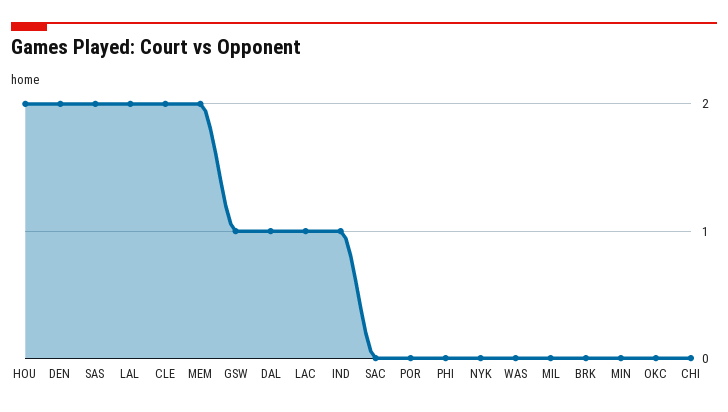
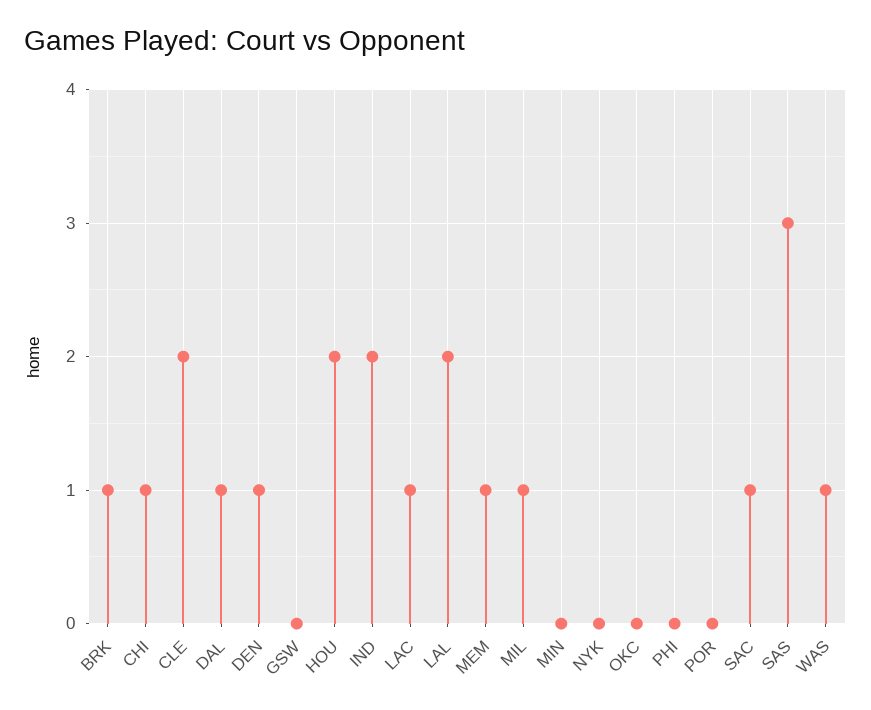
  {
    "HOU": 2,
-   "DEN": 2,
+   "DEN": 1,
-   "SAS": 2,
+   "SAS": 3,
    "LAL": 2,
    "CLE": 2,
-   "MEM": 2,
+   "MEM": 1,
-   "GSW": 1,
+   "GSW": 0,
    "DAL": 1,
    "LAC": 1,
-   "IND": 1,
+   "IND": 2,
-   "SAC": 0,
+   "SAC": 1,
    "POR": 0,
    "PHI": 0,
    "NYK": 0,
-   "WAS": 0,
+   "WAS": 1,
-   "MIL": 0,
+   "MIL": 1,
-   "BRK": 0,
+   "BRK": 1,
    "MIN": 0,
    "OKC": 0,
-   "CHI": 0
+   "CHI": 1
  }

